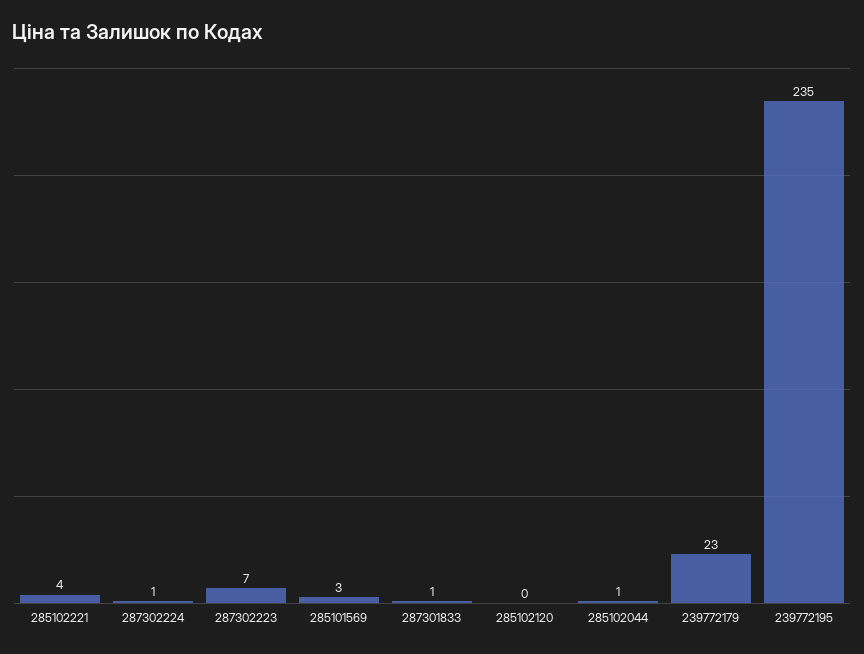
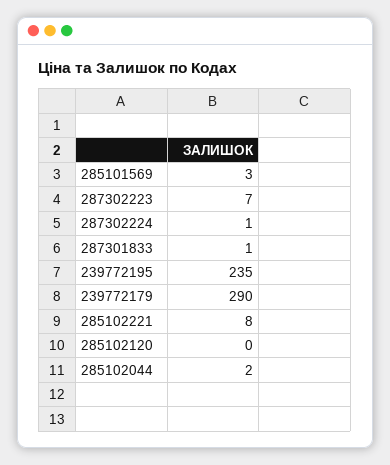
  {
-   "285102221": 4,
+   "285102221": 8,
    "287302224": 1,
    "287302223": 7,
    "285101569": 3,
    "287301833": 1,
    "285102120": 0,
-   "285102044": 1,
+   "285102044": 2,
-   "239772179": 23,
+   "239772179": 290,
    "239772195": 235
  }

